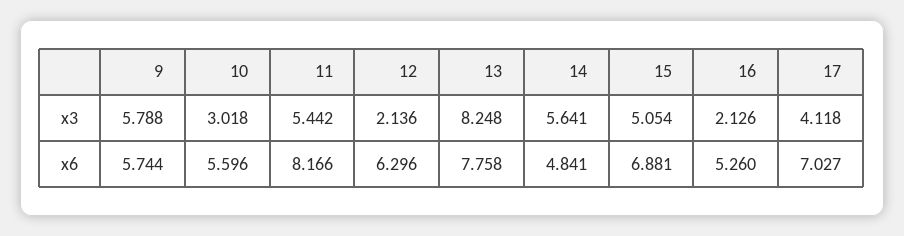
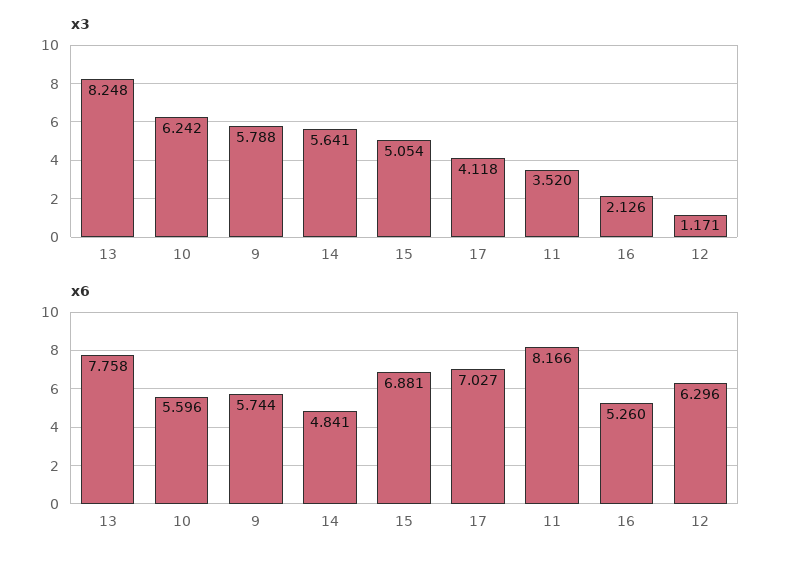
  {
    "x3": {
      "9": 5.788,
-     "10": 3.018,
+     "10": 6.242,
-     "11": 5.442,
+     "11": 3.52,
-     "12": 2.136,
+     "12": 1.171,
      "13": 8.248,
      "14": 5.641,
      "15": 5.054,
      "16": 2.126,
      "17": 4.118
    },
    "x6": {
      "9": 5.744,
      "10": 5.596,
      "11": 8.166,
      "12": 6.296,
      "13": 7.758,
      "14": 4.841,
      "15": 6.881,
      "16": 5.26,
      "17": 7.027
    }
  }

